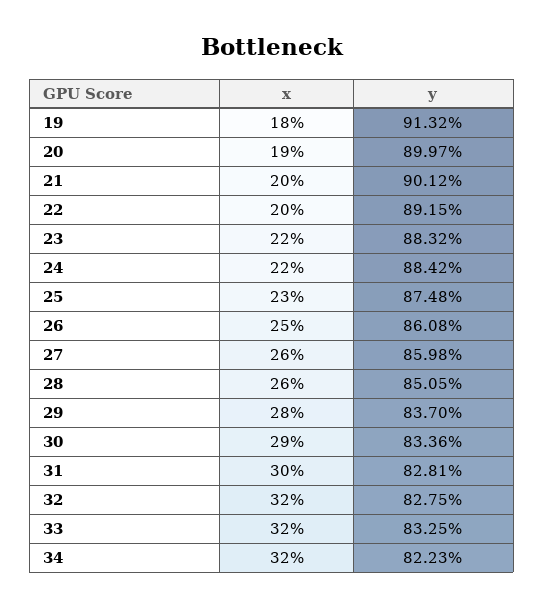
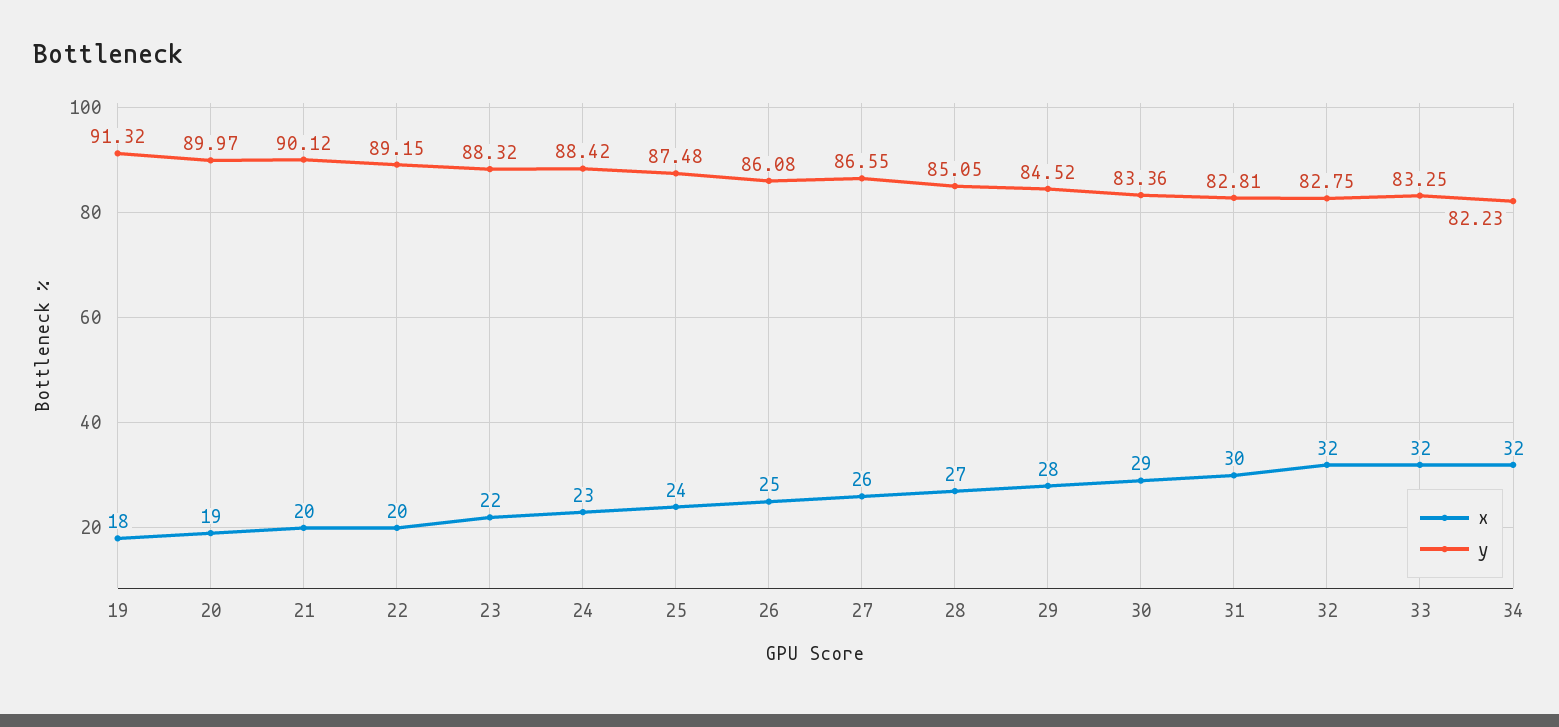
  {
    "x": {
      "19": 18,
      "20": 19,
      "21": 20,
      "22": 20,
      "23": 22,
-     "24": 22,
+     "24": 23,
-     "25": 23,
+     "25": 24,
      "26": 25,
      "27": 26,
-     "28": 26,
+     "28": 27,
      "29": 28,
      "30": 29,
      "31": 30,
      "32": 32,
      "33": 32,
      "34": 32
    },
    "y": {
      "19": 91.32,
      "20": 89.97,
      "21": 90.12,
      "22": 89.15,
      "23": 88.32,
      "24": 88.42,
      "25": 87.48,
      "26": 86.08,
-     "27": 85.98,
+     "27": 86.55,
      "28": 85.05,
-     "29": 83.7,
+     "29": 84.52,
      "30": 83.36,
      "31": 82.81,
      "32": 82.75,
      "33": 83.25,
      "34": 82.23
    }
  }

